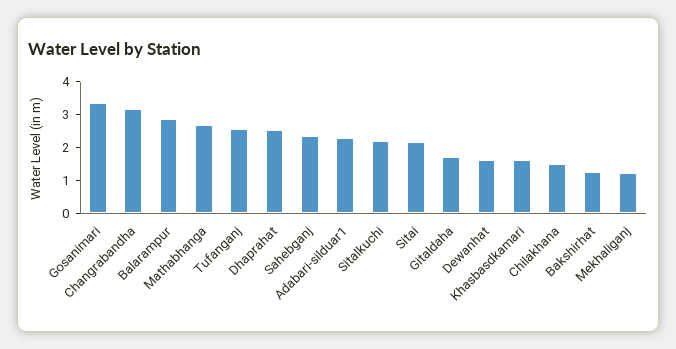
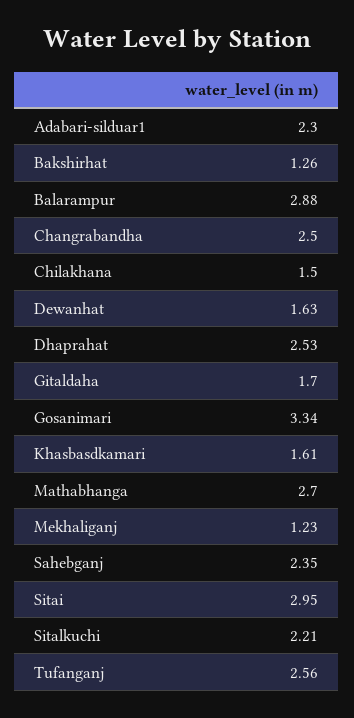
  {
    "Gosanimari": 3.34,
-   "Changrabandha": 3.25,
+   "Changrabandha": 2.5,
    "Balarampur": 2.88,
    "Mathabhanga": 2.7,
    "Tufanganj": 2.56,
    "Dhaprahat": 2.53,
    "Sahebganj": 2.35,
    "Adabari-silduar1": 2.3,
    "Sitalkuchi": 2.21,
-   "Sitai": 2.25,
+   "Sitai": 2.95,
    "Gitaldaha": 1.7,
    "Dewanhat": 1.63,
    "Khasbasdkamari": 1.61,
    "Chilakhana": 1.5,
    "Bakshirhat": 1.26,
    "Mekhaliganj": 1.23
  }

